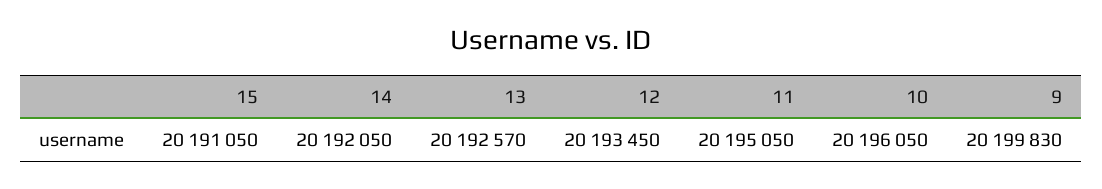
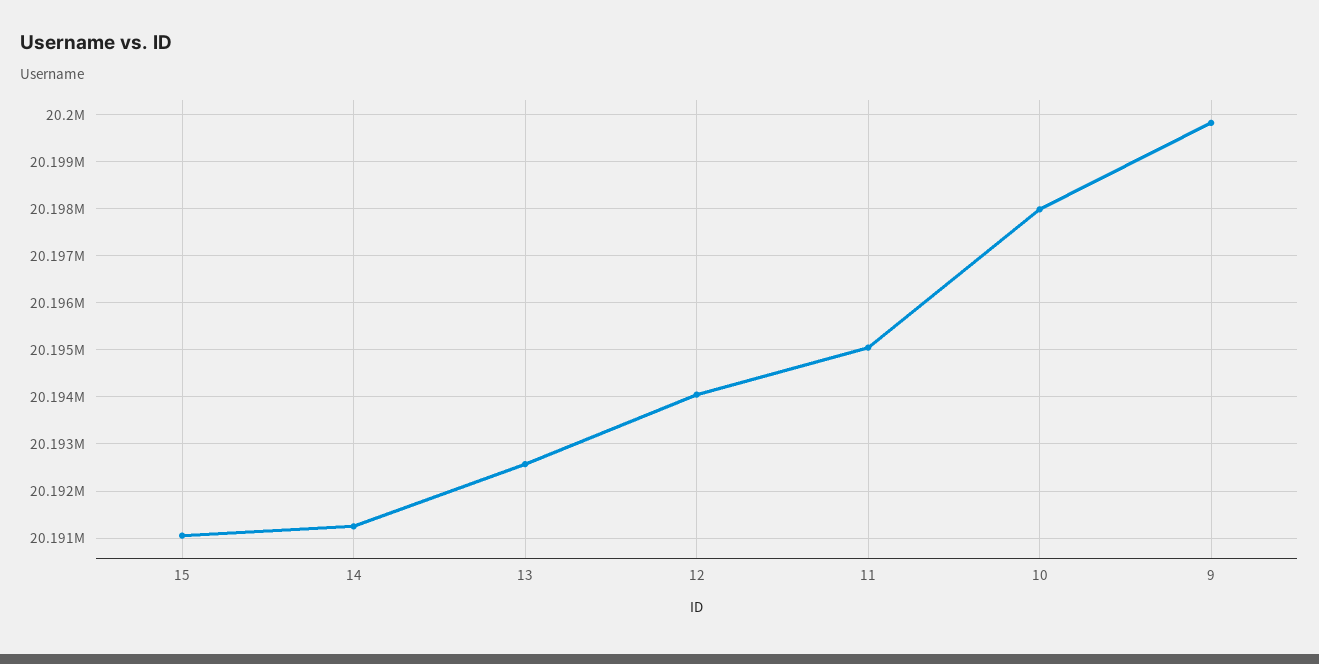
  {
    "15": 20191050,
-   "14": 20192050,
+   "14": 20191200,
    "13": 20192570,
-   "12": 20193450,
+   "12": 20194000,
    "11": 20195050,
-   "10": 20196050,
+   "10": 20198000,
    "9": 20199830
  }

